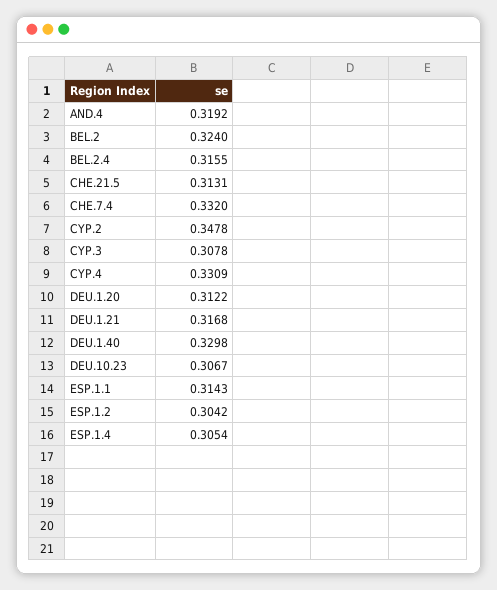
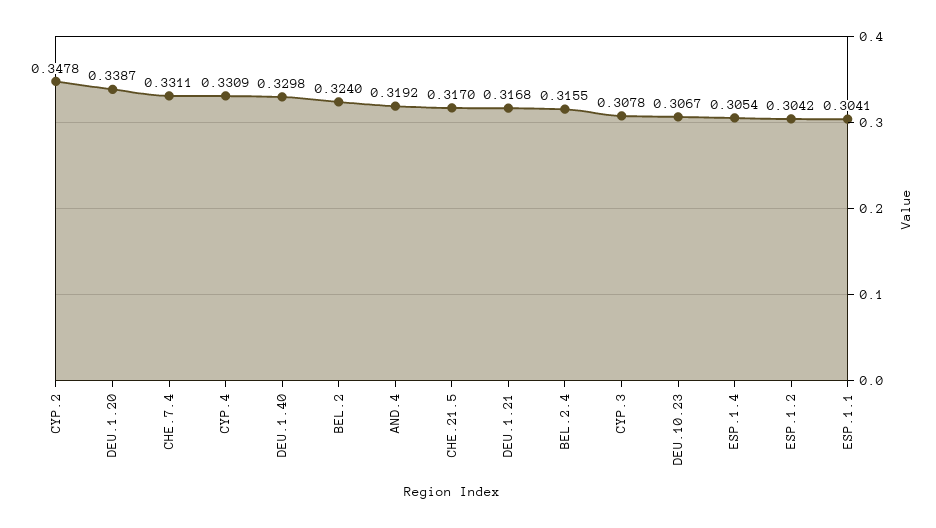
  {
    "AND.4": 0.3192,
    "BEL.2": 0.324,
    "BEL.2.4": 0.3155,
-   "CHE.21.5": 0.3131,
+   "CHE.21.5": 0.317,
-   "CHE.7.4": 0.332,
+   "CHE.7.4": 0.3311,
    "CYP.2": 0.3478,
    "CYP.3": 0.3078,
    "CYP.4": 0.3309,
-   "DEU.1.20": 0.3122,
+   "DEU.1.20": 0.3387,
    "DEU.1.21": 0.3168,
    "DEU.1.40": 0.3298,
    "DEU.10.23": 0.3067,
-   "ESP.1.1": 0.3143,
+   "ESP.1.1": 0.3041,
    "ESP.1.2": 0.3042,
    "ESP.1.4": 0.3054
  }

